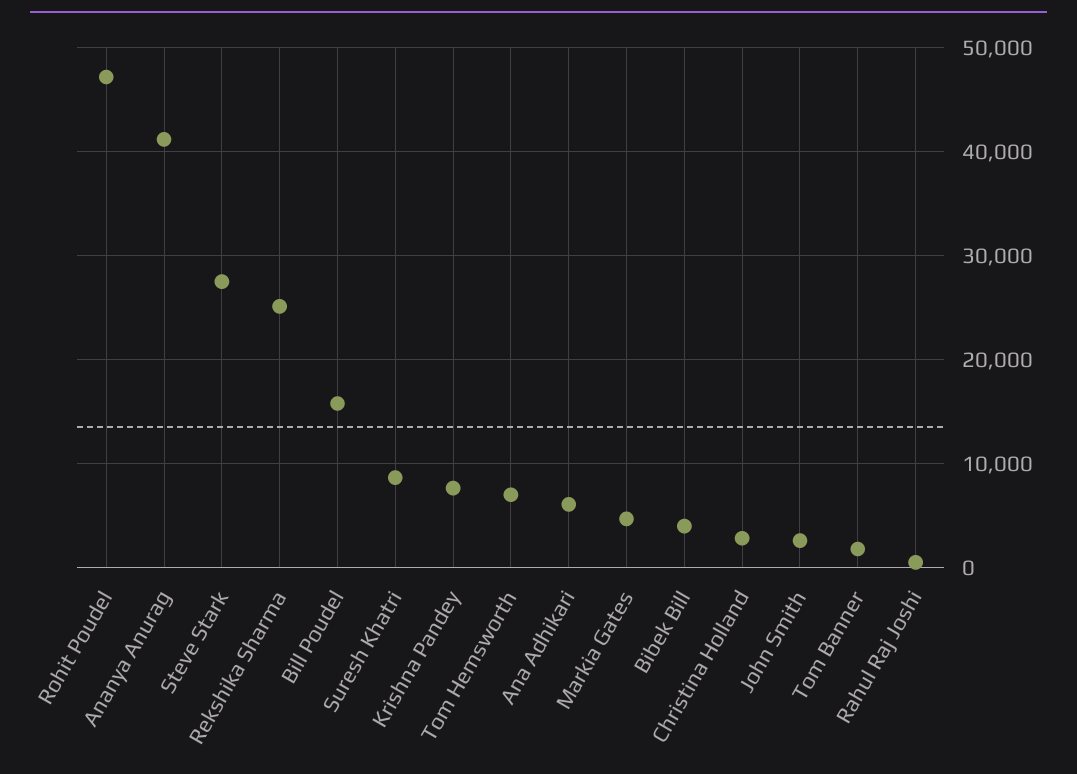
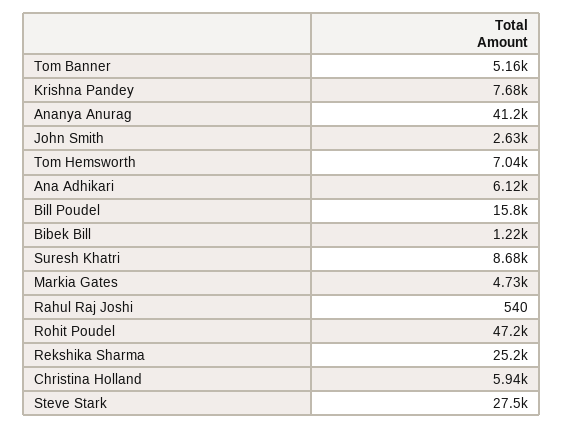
  {
    "Rohit Poudel": 47200,
    "Ananya Anurag": 41200,
    "Steve Stark": 27500,
    "Rekshika Sharma": 25200,
    "Bill Poudel": 15800,
    "Suresh Khatri": 8680,
    "Krishna Pandey": 7680,
    "Tom Hemsworth": 7040,
    "Ana Adhikari": 6120,
    "Markia Gates": 4730,
-   "Bibek Bill": 4000,
+   "Bibek Bill": 1220,
-   "Christina Holland": 3000,
+   "Christina Holland": 5940,
    "John Smith": 2630,
-   "Tom Banner": 2000,
+   "Tom Banner": 5160,
    "Rahul Raj Joshi": 540
  }

